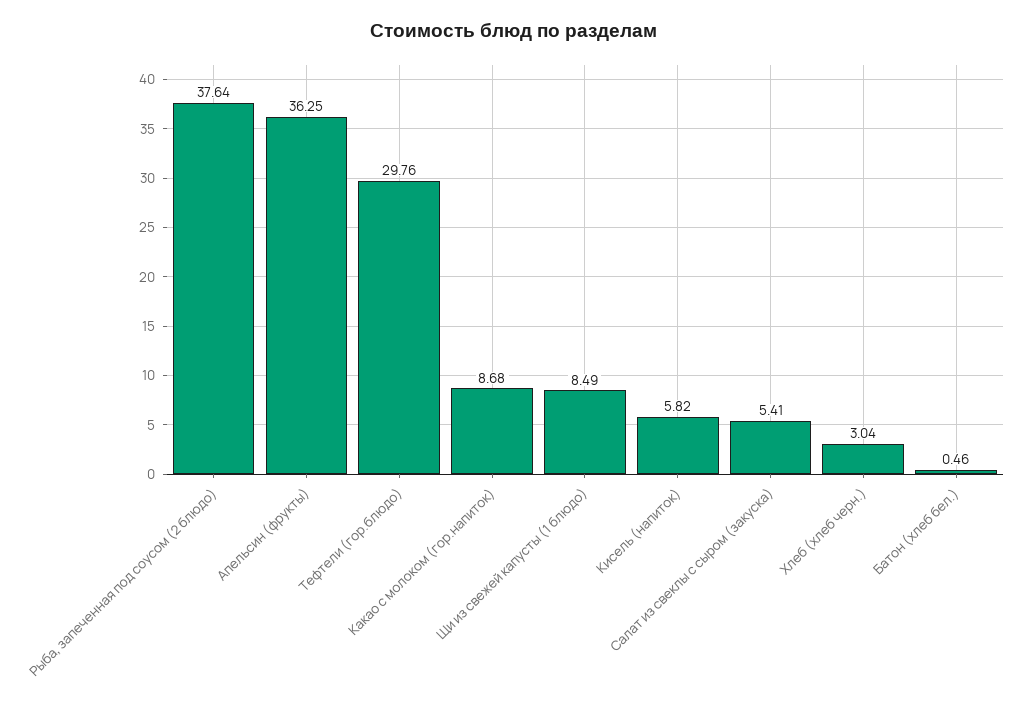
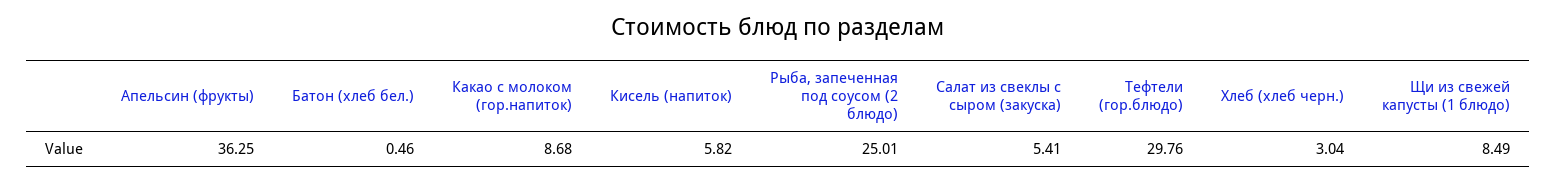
  {
-   "Рыба, запеченная под соусом (2 блюдо)": 37.64,
+   "Рыба, запеченная под соусом (2 блюдо)": 25.01,
    "Апельсин (фрукты)": 36.25,
    "Тефтели (гор.блюдо)": 29.76,
    "Какао с молоком (гор.напиток)": 8.68,
    "Щи из свежей капусты (1 блюдо)": 8.49,
    "Кисель (напиток)": 5.82,
    "Салат из свеклы с сыром (закуска)": 5.41,
    "Хлеб (хлеб черн.)": 3.04,
    "Батон (хлеб бел.)": 0.46
  }

